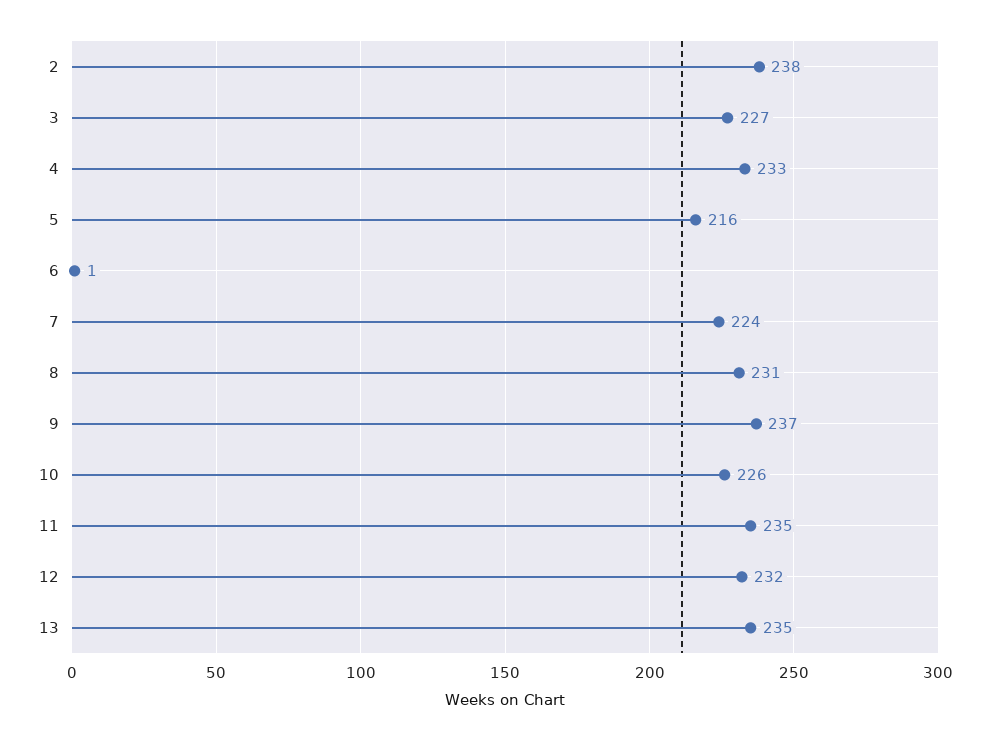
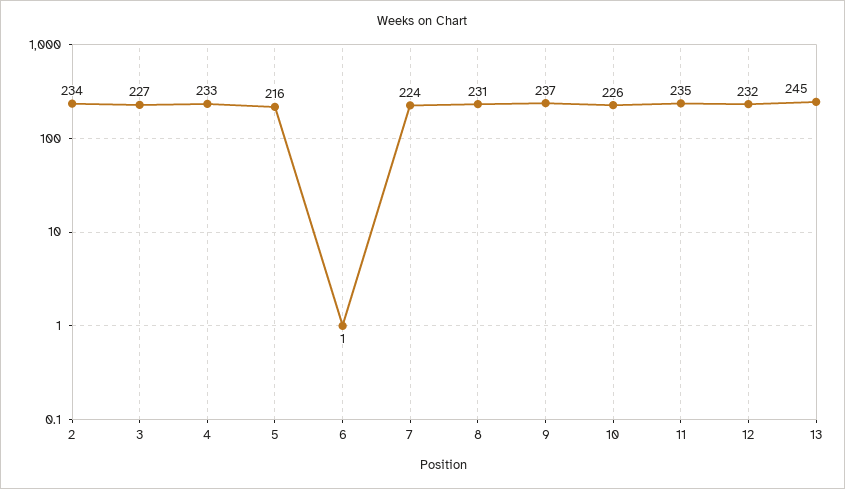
  {
-   "2": 238,
+   "2": 234,
    "3": 227,
    "4": 233,
    "5": 216,
    "6": 1,
    "7": 224,
    "8": 231,
    "9": 237,
    "10": 226,
    "11": 235,
    "12": 232,
-   "13": 235
+   "13": 245
  }

